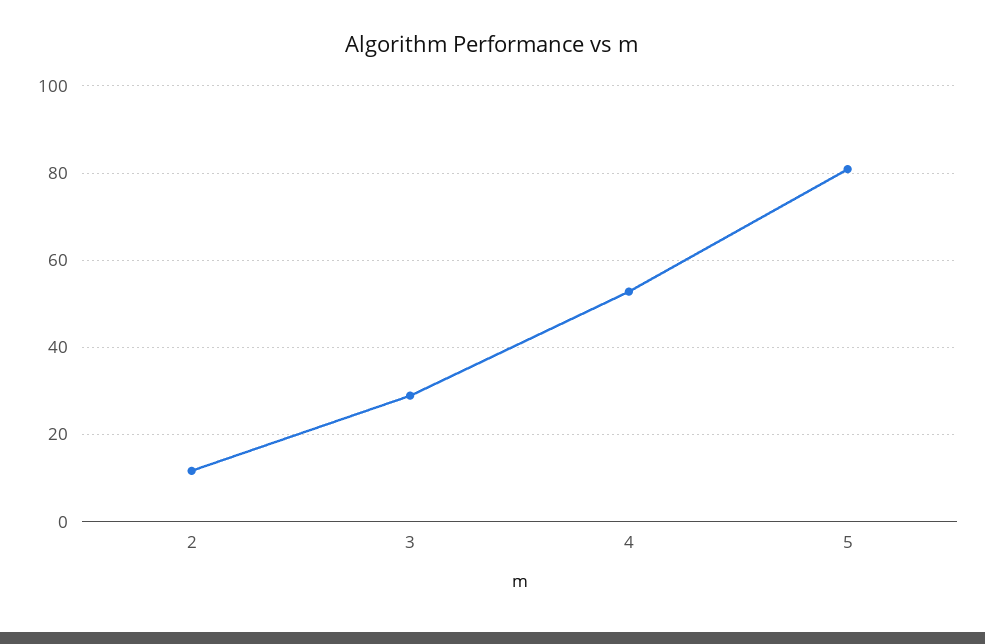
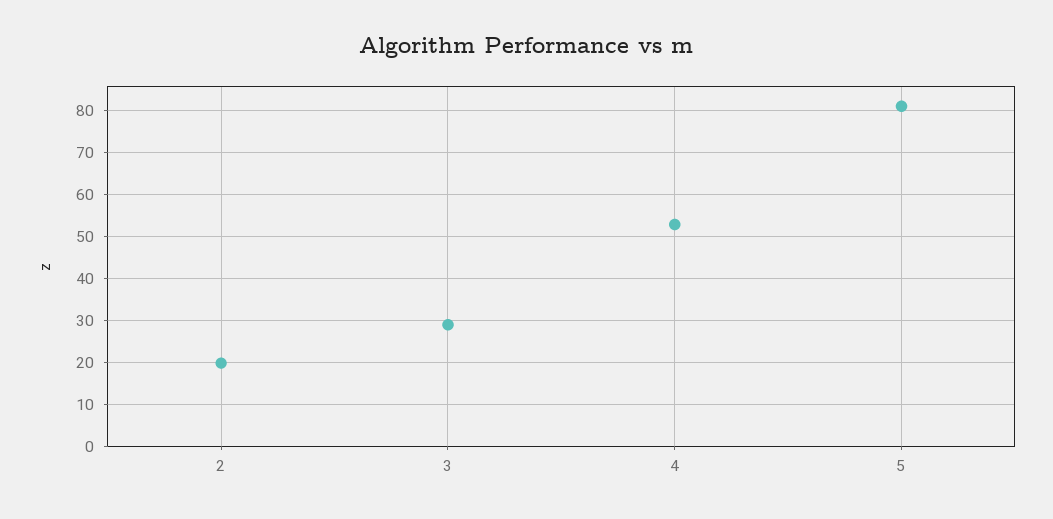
  {
-   "2": 12,
+   "2": 20,
    "3": 28,
    "4": 52,
    "5": 80
  }

